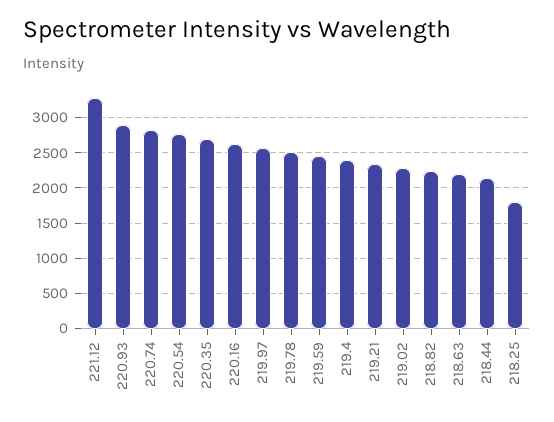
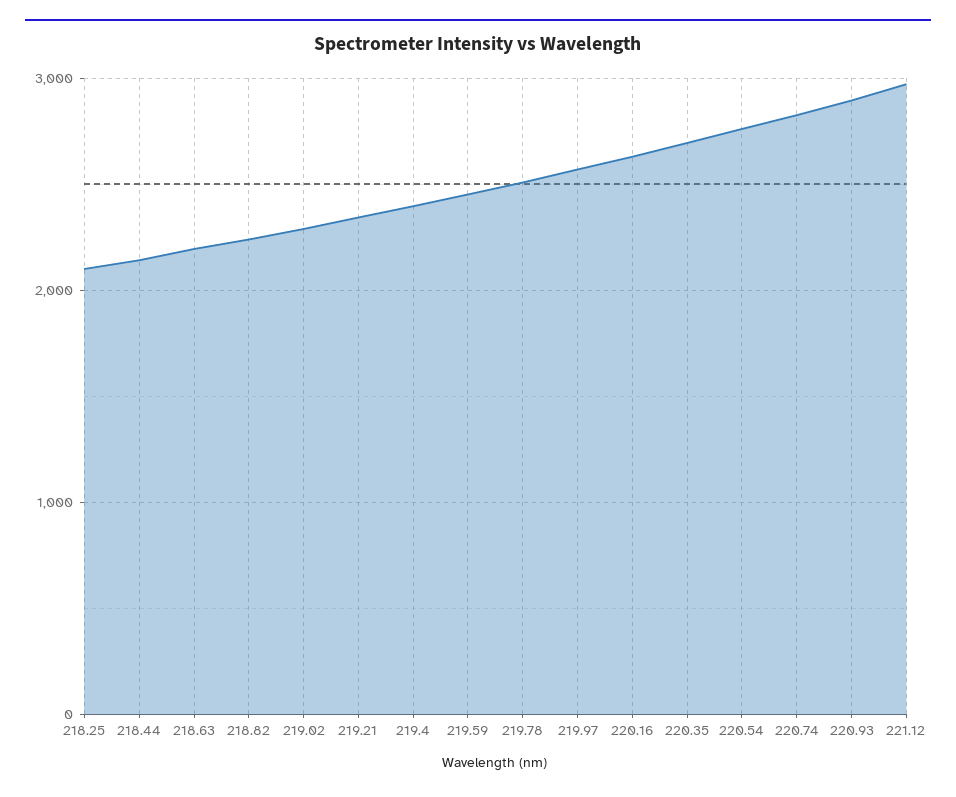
  {
-   "221.12": 3300,
+   "221.12": 3000,
    "220.93": 2900,
    "220.74": 2800,
    "220.54": 2800,
    "220.35": 2700,
    "220.16": 2600,
    "219.97": 2600,
    "219.78": 2500,
    "219.59": 2500,
    "219.4": 2400,
    "219.21": 2300,
    "219.02": 2300,
    "218.82": 2200,
    "218.63": 2200,
    "218.44": 2100,
-   "218.25": 1800
+   "218.25": 2100
  }

